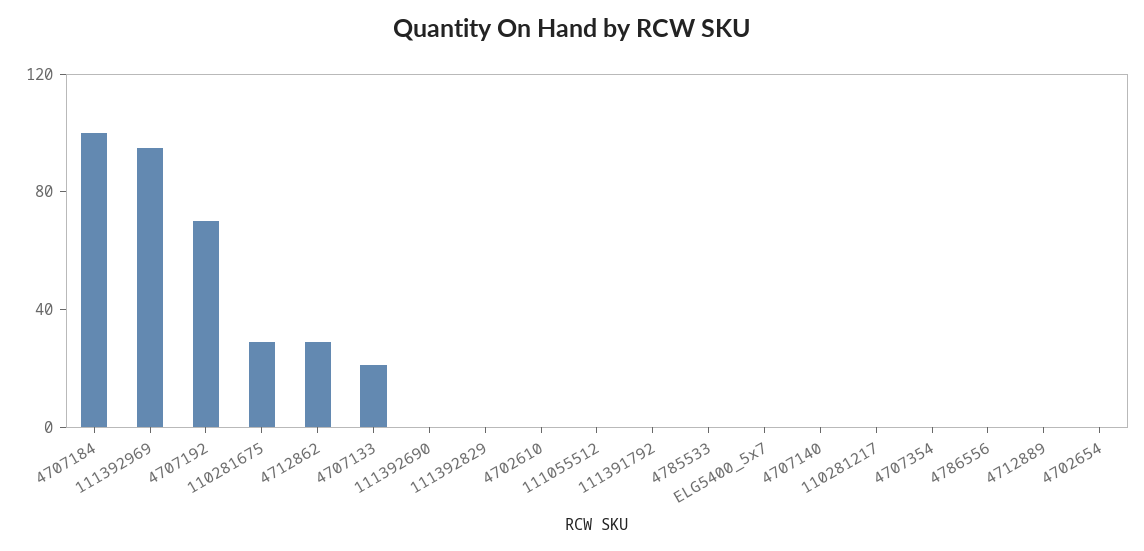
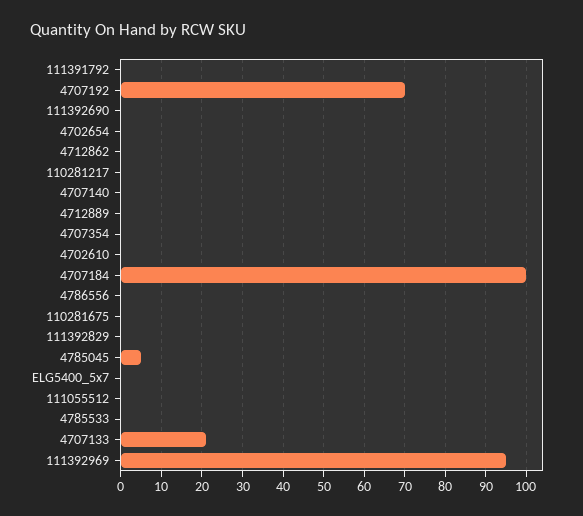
  {
    "4707184": 100,
    "111392969": 95,
    "4707192": 70,
-   "110281675": 30,
+   "110281675": 0,
-   "4712862": 30,
+   "4712862": 0,
    "4707133": 20,
    "111392690": 0,
    "111392829": 0,
    "4702610": 0,
    "111055512": 0,
    "111391792": 0,
    "4785533": 0,
    "ELG5400_5x7": 0,
    "4707140": 0,
    "110281217": 0,
    "4707354": 0,
    "4786556": 0,
    "4712889": 0,
-   "4702654": 0
+   "4702654": 0,
+   "4785045": 5
  }

